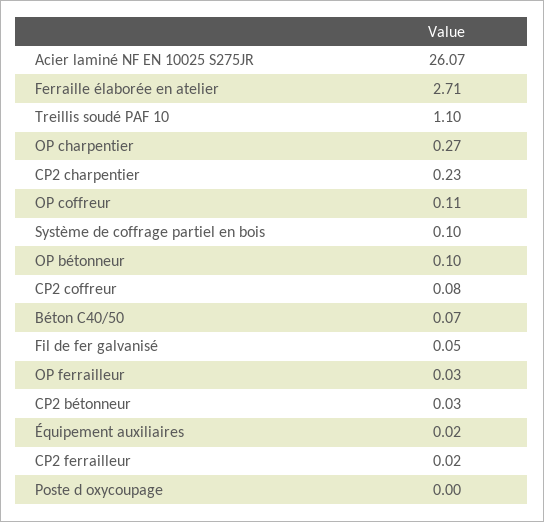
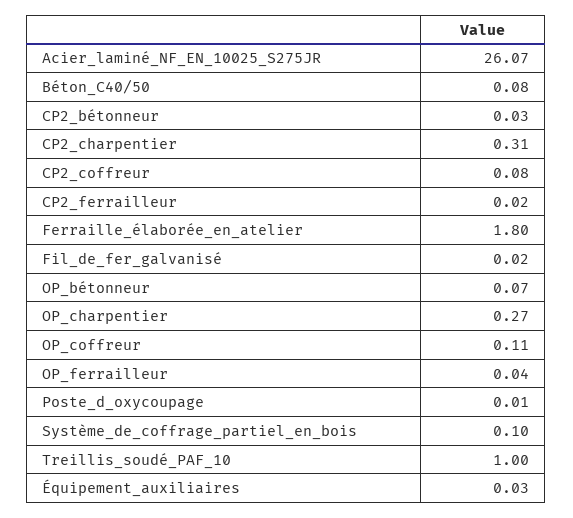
  {
    "Acier laminé NF EN 10025 S275JR": 26.07,
-   "Ferraille élaborée en atelier": 2.71,
+   "Ferraille élaborée en atelier": 1.8,
-   "Treillis soudé PAF 10": 1.1,
+   "Treillis soudé PAF 10": 1,
    "OP charpentier": 0.27,
-   "CP2 charpentier": 0.23,
+   "CP2 charpentier": 0.31,
    "OP coffreur": 0.11,
    "Système de coffrage partiel en bois": 0.1,
-   "OP bétonneur": 0.1,
+   "OP bétonneur": 0.07,
    "CP2 coffreur": 0.08,
-   "Béton C40/50": 0.07,
+   "Béton C40/50": 0.08,
-   "Fil de fer galvanisé": 0.05,
+   "Fil de fer galvanisé": 0.02,
-   "OP ferrailleur": 0.03,
+   "OP ferrailleur": 0.04,
    "CP2 bétonneur": 0.03,
-   "Équipement auxiliaires": 0.02,
+   "Équipement auxiliaires": 0.03,
    "CP2 ferrailleur": 0.02,
-   "Poste d oxycoupage": 0
+   "Poste d oxycoupage": 0.01
  }

